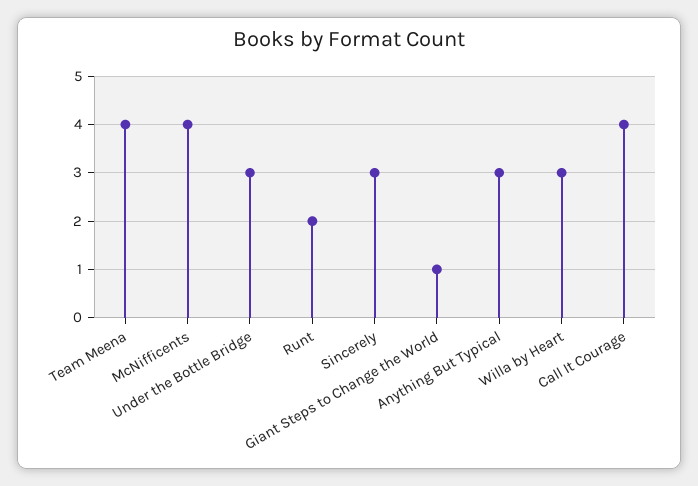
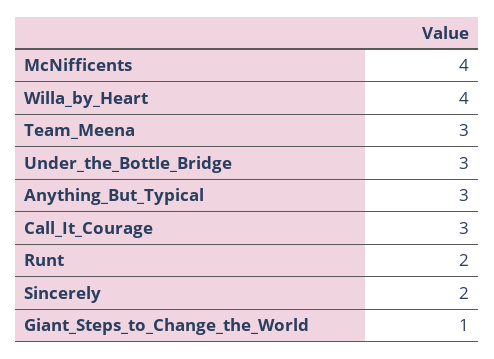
  {
-   "Team Meena": 4,
+   "Team Meena": 3,
    "McNifficents": 4,
    "Under the Bottle Bridge": 3,
    "Runt": 2,
-   "Sincerely": 3,
+   "Sincerely": 2,
    "Giant Steps to Change the World": 1,
    "Anything But Typical": 3,
-   "Willa by Heart": 3,
+   "Willa by Heart": 4,
-   "Call It Courage": 4
+   "Call It Courage": 3
  }

